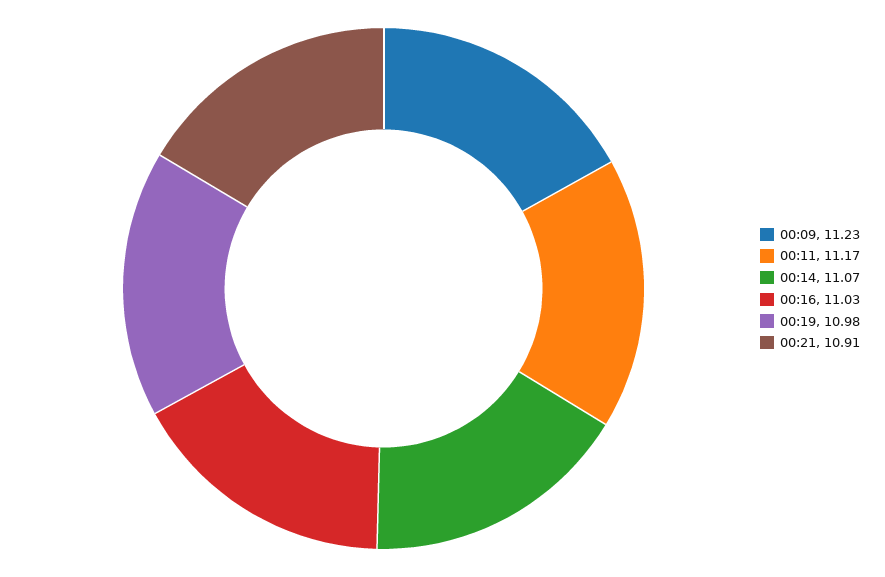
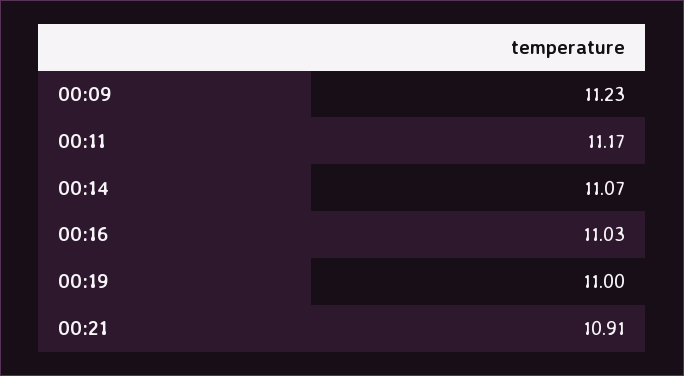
  {
    "00:09": 11.23,
    "00:11": 11.17,
    "00:14": 11.07,
    "00:16": 11.03,
-   "00:19": 10.98,
+   "00:19": 11,
    "00:21": 10.91
  }

